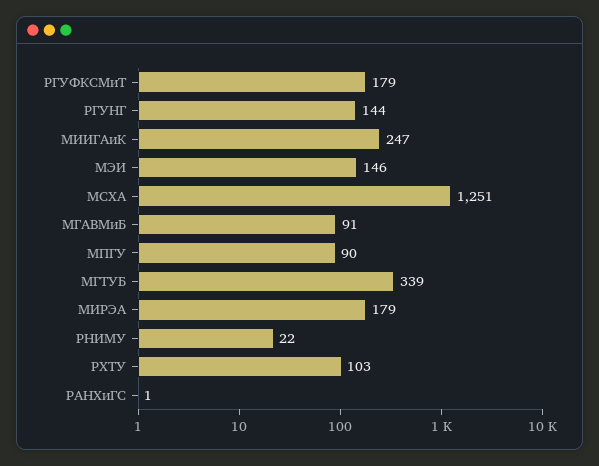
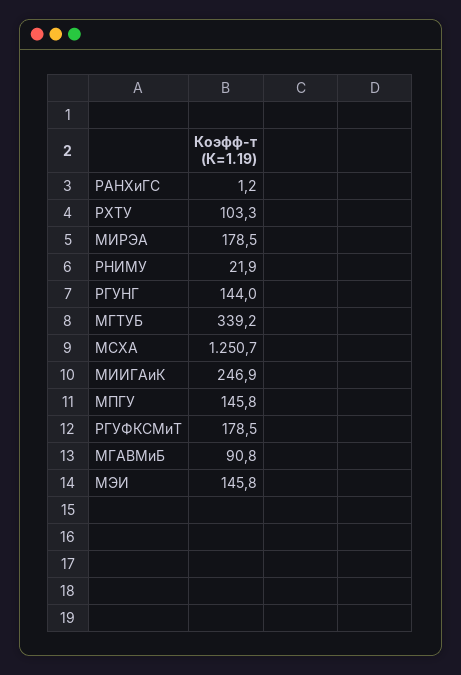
  {
    "РГУФКСМиТ": 178.5,
    "РГУНГ": 144,
    "МИИГАиК": 246.9,
    "МЭИ": 145.8,
    "МСХА": 1250.7,
    "МГАВМиБ": 90.8,
-   "МПГУ": 90,
+   "МПГУ": 145.8,
    "МГТУБ": 339.2,
    "МИРЭА": 178.5,
    "РНИМУ": 21.9,
    "РХТУ": 103.3,
    "РАНХиГС": 1.2
  }

